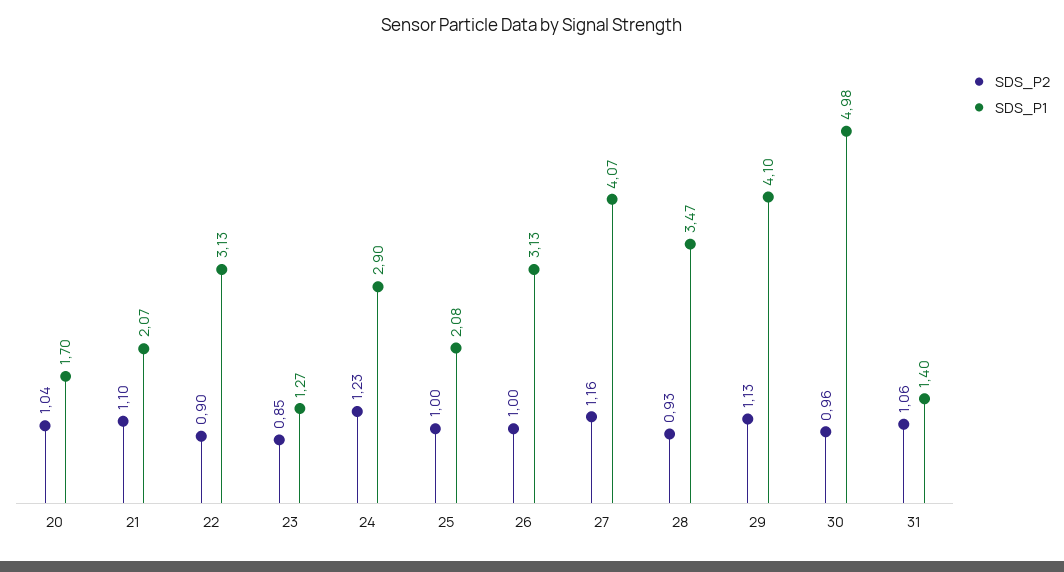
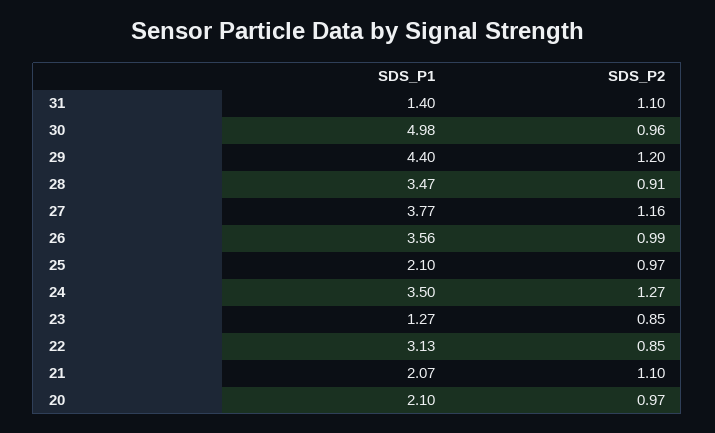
  {
    "SDS_P2": {
-     "20": 1.04,
+     "20": 0.97,
      "21": 1.1,
-     "22": 0.9,
+     "22": 0.85,
      "23": 0.85,
-     "24": 1.23,
+     "24": 1.27,
-     "25": 1,
+     "25": 0.97,
-     "26": 1,
+     "26": 0.99,
      "27": 1.16,
-     "28": 0.93,
+     "28": 0.91,
-     "29": 1.13,
+     "29": 1.2,
      "30": 0.96,
-     "31": 1.06
+     "31": 1.1
    },
    "SDS_P1": {
-     "20": 1.7,
+     "20": 2.1,
      "21": 2.07,
      "22": 3.13,
      "23": 1.27,
-     "24": 2.9,
+     "24": 3.5,
-     "25": 2.08,
+     "25": 2.1,
-     "26": 3.13,
+     "26": 3.56,
-     "27": 4.07,
+     "27": 3.77,
      "28": 3.47,
-     "29": 4.1,
+     "29": 4.4,
      "30": 4.98,
      "31": 1.4
    }
  }

